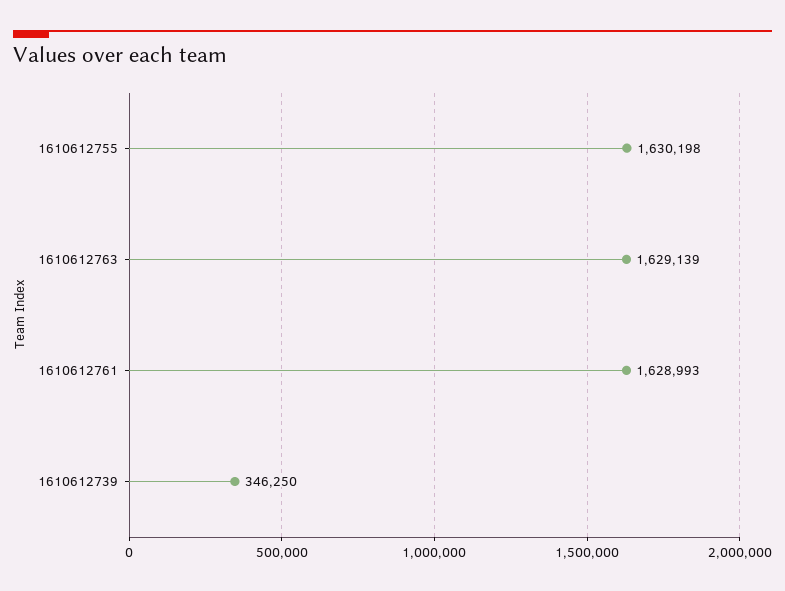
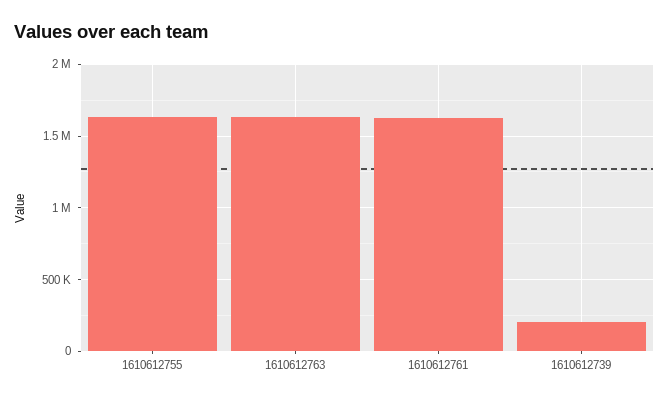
  {
    "1610612755": 1630198,
    "1610612763": 1629139,
    "1610612761": 1628993,
-   "1610612739": 346250
+   "1610612739": 200000
  }

